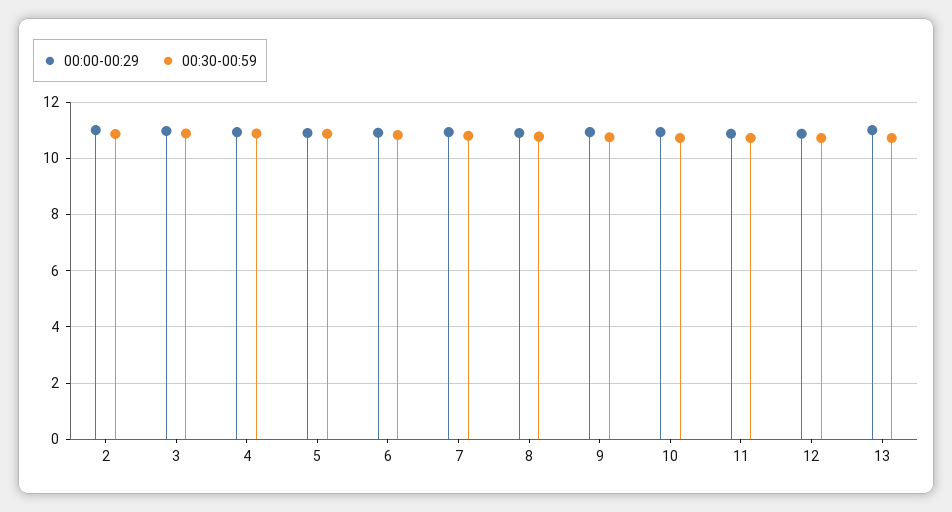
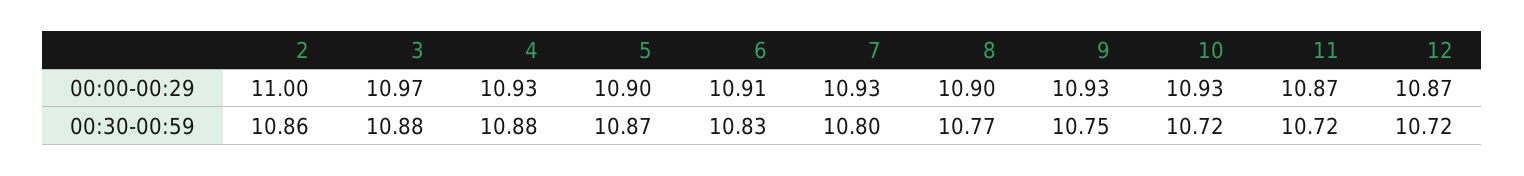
  {
    "00:00-00:29": {
      "2": 11,
      "3": 10.97,
      "4": 10.93,
      "5": 10.9,
      "6": 10.91,
      "7": 10.93,
      "8": 10.9,
      "9": 10.93,
      "10": 10.93,
      "11": 10.87,
-     "12": 10.87,
+     "12": 10.87
-     "13": 11
    },
    "00:30-00:59": {
      "2": 10.86,
      "3": 10.88,
      "4": 10.88,
      "5": 10.87,
      "6": 10.83,
      "7": 10.8,
      "8": 10.77,
      "9": 10.75,
      "10": 10.72,
      "11": 10.72,
-     "12": 10.72,
+     "12": 10.72
-     "13": 10.75
    }
  }

